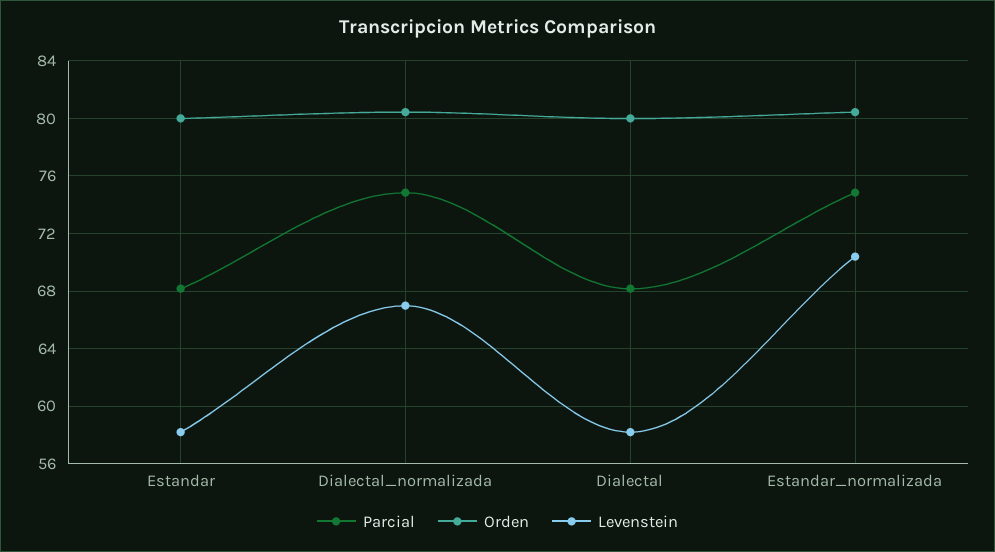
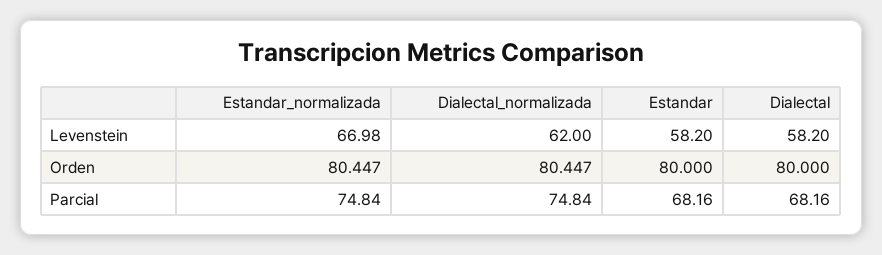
  {
    "Parcial": {
      "Estandar": 68.16,
      "Dialectal_normalizada": 74.84,
      "Dialectal": 68.16,
      "Estandar_normalizada": 74.84
    },
    "Orden": {
      "Estandar": 80,
      "Dialectal_normalizada": 80.447,
      "Dialectal": 80,
      "Estandar_normalizada": 80.447
    },
    "Levenstein": {
      "Estandar": 58.2,
-     "Dialectal_normalizada": 67,
+     "Dialectal_normalizada": 62,
      "Dialectal": 58.2,
-     "Estandar_normalizada": 70.5
+     "Estandar_normalizada": 66.98
    }
  }

